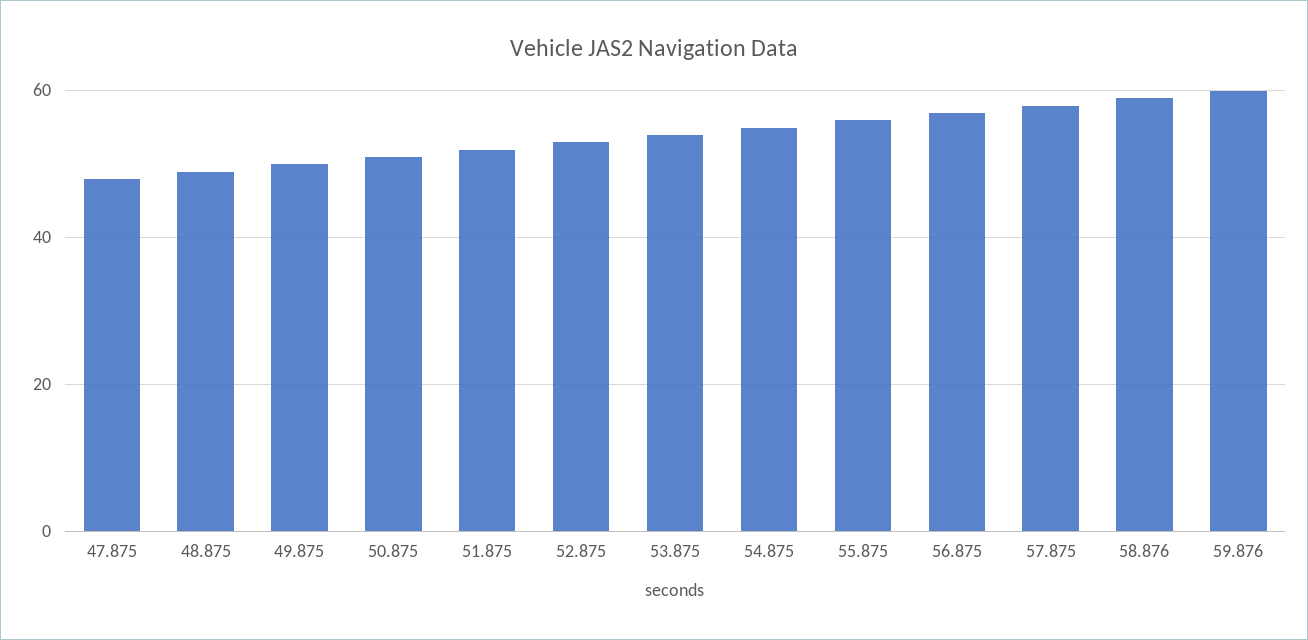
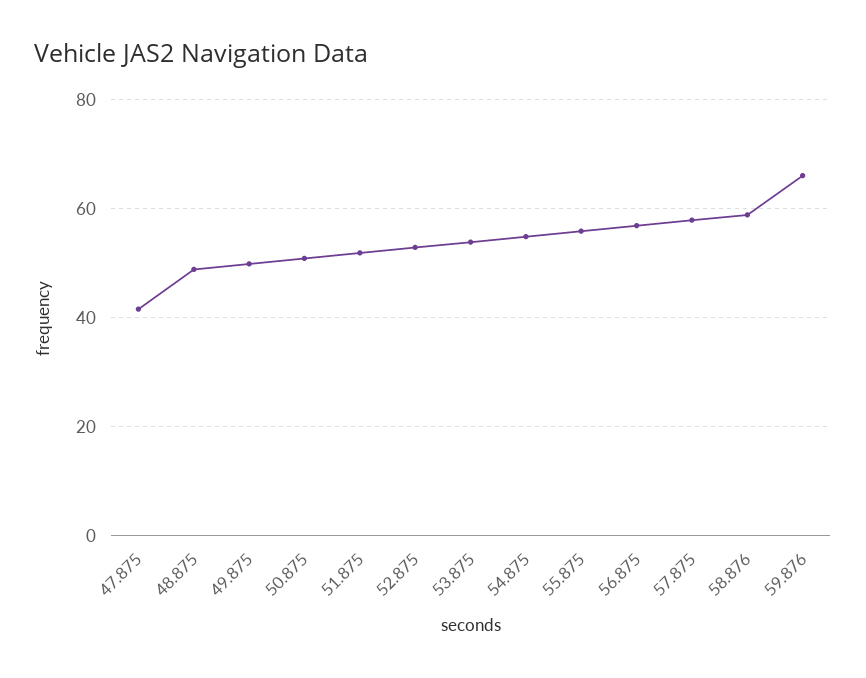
  {
-   "47.875": 48,
+   "47.875": 42,
    "48.875": 48,
    "49.875": 50,
    "50.875": 50,
    "51.875": 52,
    "52.875": 52,
    "53.875": 54,
    "54.875": 54,
    "55.875": 56,
    "56.875": 56,
    "57.875": 58,
    "58.876": 58,
-   "59.876": 60
+   "59.876": 66
  }

